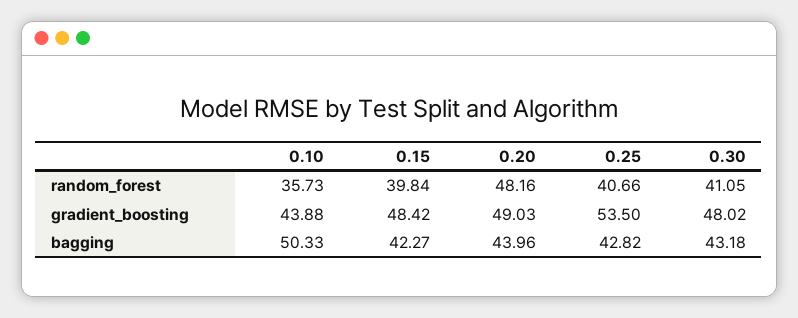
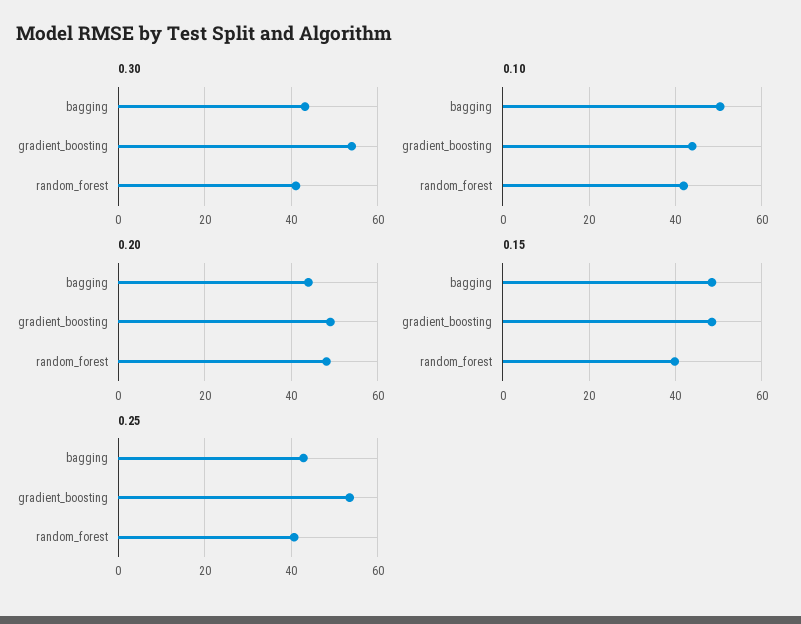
  {
    "0.10": {
-     "random_forest": 35.73,
+     "random_forest": 42,
      "gradient_boosting": 43.88,
      "bagging": 50.33
    },
    "0.15": {
      "random_forest": 39.84,
      "gradient_boosting": 48.42,
-     "bagging": 42.27
+     "bagging": 48
    },
    "0.20": {
      "random_forest": 48.16,
      "gradient_boosting": 49.03,
      "bagging": 43.96
    },
    "0.25": {
      "random_forest": 40.66,
      "gradient_boosting": 53.5,
      "bagging": 42.82
    },
    "0.30": {
      "random_forest": 41.05,
-     "gradient_boosting": 48.02,
+     "gradient_boosting": 54,
      "bagging": 43.18
    }
  }

